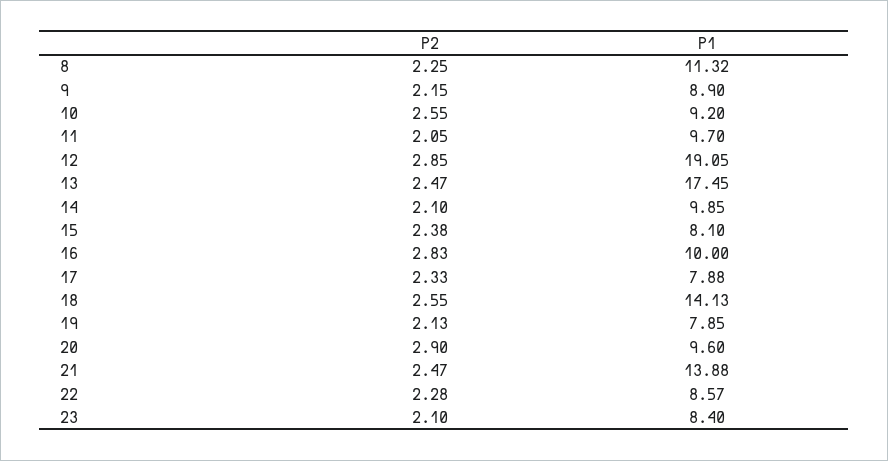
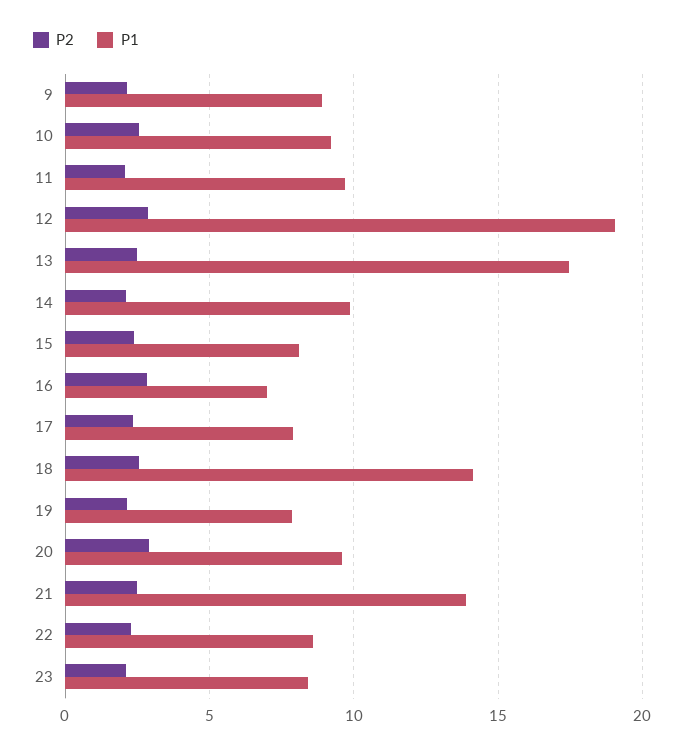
  {
    "P2": {
-     "8": 2.25,
      "9": 2.15,
      "10": 2.55,
      "11": 2.05,
      "12": 2.85,
      "13": 2.47,
      "14": 2.1,
      "15": 2.38,
      "16": 2.83,
      "17": 2.33,
      "18": 2.55,
      "19": 2.13,
      "20": 2.9,
      "21": 2.47,
      "22": 2.28,
      "23": 2.1
    },
    "P1": {
-     "8": 11.32,
      "9": 8.9,
      "10": 9.2,
      "11": 9.7,
      "12": 19.05,
      "13": 17.45,
      "14": 9.85,
      "15": 8.1,
-     "16": 10,
+     "16": 7,
      "17": 7.88,
      "18": 14.13,
      "19": 7.85,
      "20": 9.6,
      "21": 13.88,
      "22": 8.57,
      "23": 8.4
    }
  }

